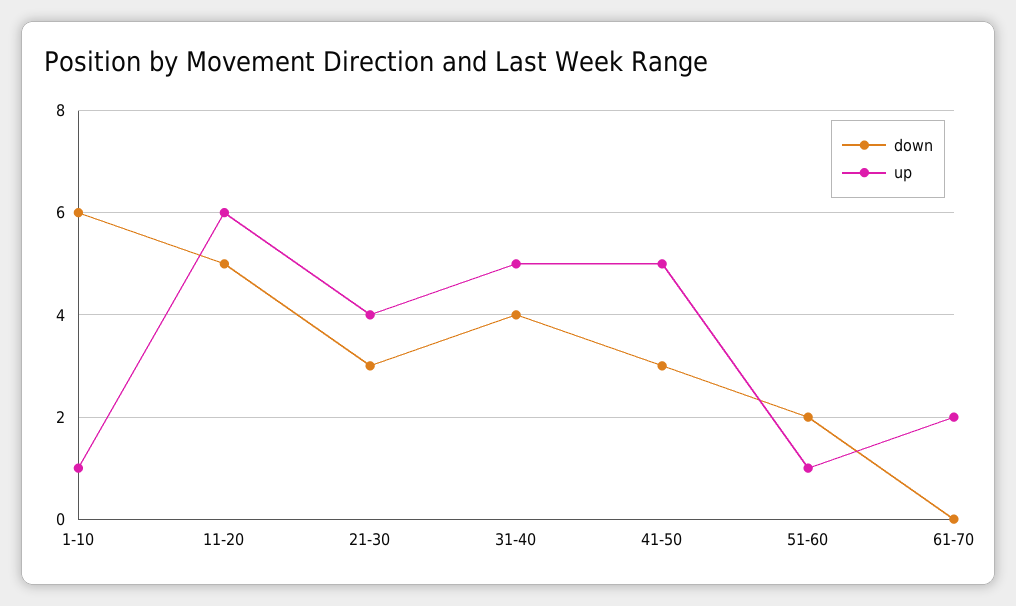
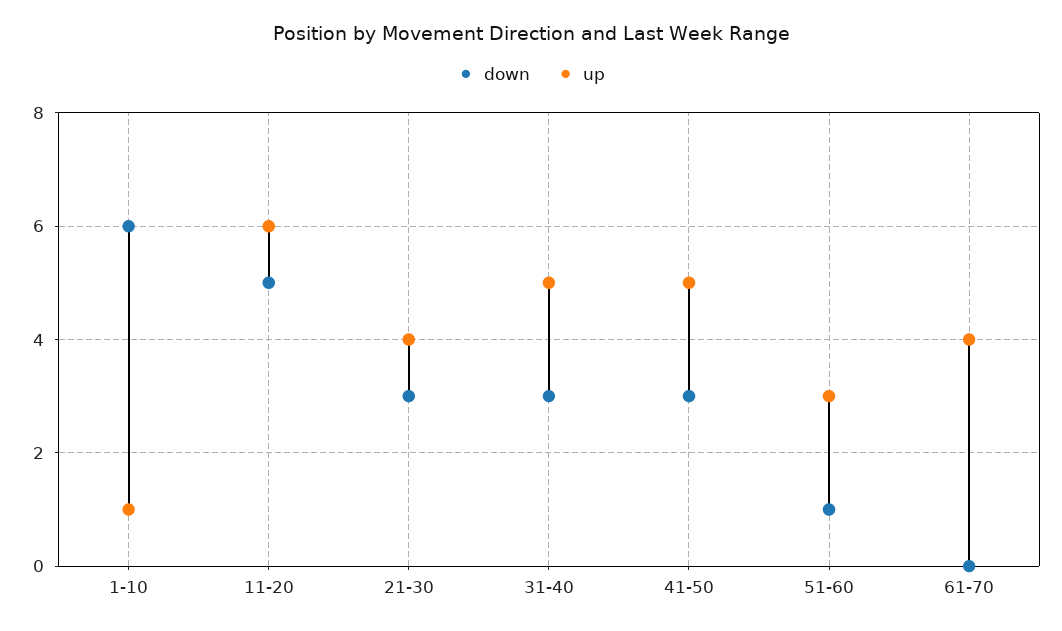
  {
    "down": {
      "1-10": 6,
      "11-20": 5,
      "21-30": 3,
-     "31-40": 4,
+     "31-40": 3,
      "41-50": 3,
-     "51-60": 2,
+     "51-60": 1,
      "61-70": 0
    },
    "up": {
      "1-10": 1,
      "11-20": 6,
      "21-30": 4,
      "31-40": 5,
      "41-50": 5,
-     "51-60": 1,
+     "51-60": 3,
-     "61-70": 2
+     "61-70": 4
    }
  }

